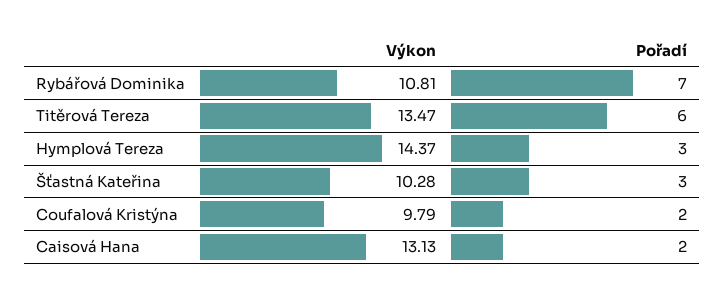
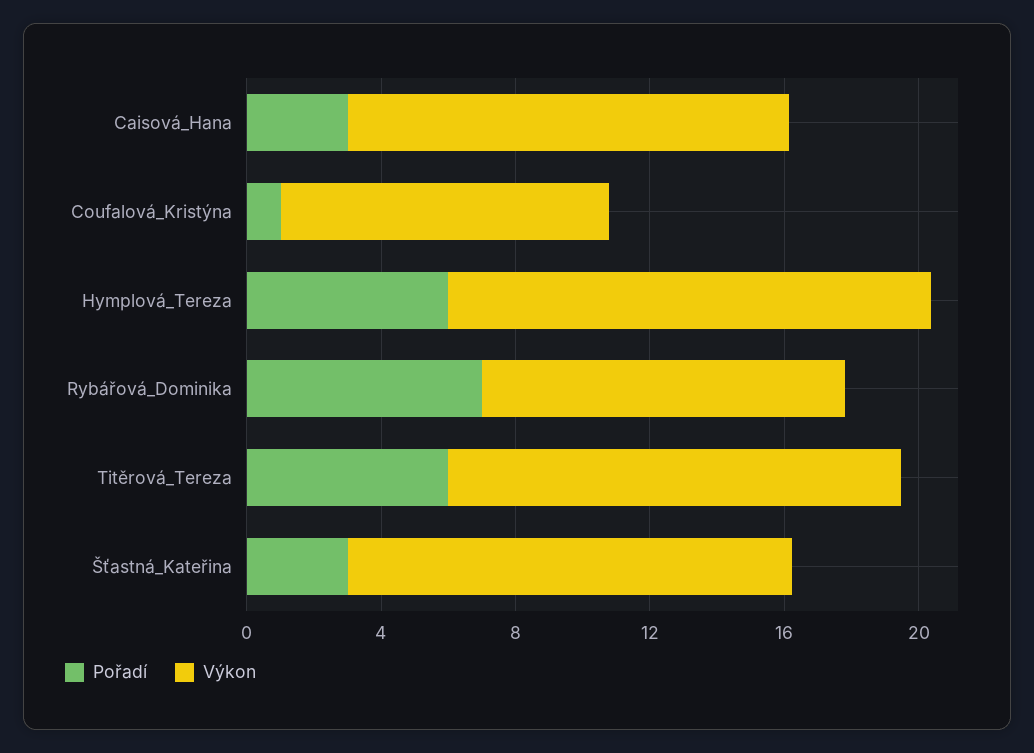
  {
    "Výkon": {
      "Rybářová Dominika": 10.81,
      "Titěrová Tereza": 13.47,
      "Hymplová Tereza": 14.37,
-     "Šťastná Kateřina": 10.28,
+     "Šťastná Kateřina": 13,
      "Coufalová Kristýna": 9.79,
      "Caisová Hana": 13.13
    },
    "Pořadí": {
      "Rybářová Dominika": 7,
      "Titěrová Tereza": 6,
-     "Hymplová Tereza": 3,
+     "Hymplová Tereza": 6,
      "Šťastná Kateřina": 3,
-     "Coufalová Kristýna": 2,
+     "Coufalová Kristýna": 1,
-     "Caisová Hana": 2
+     "Caisová Hana": 3
    }
  }

